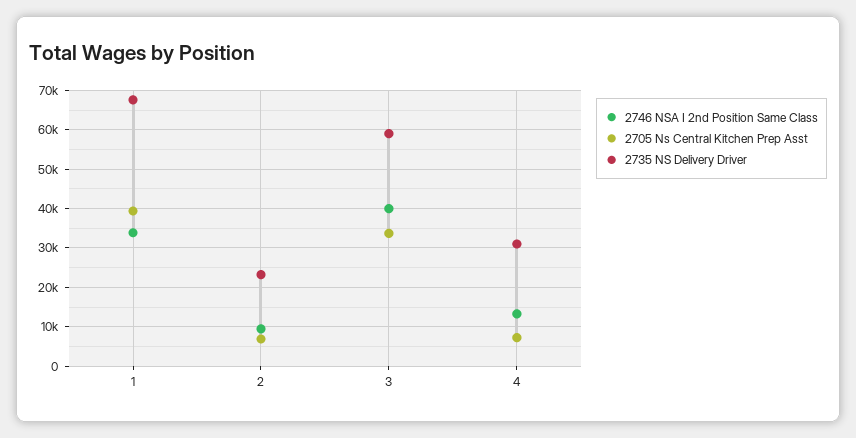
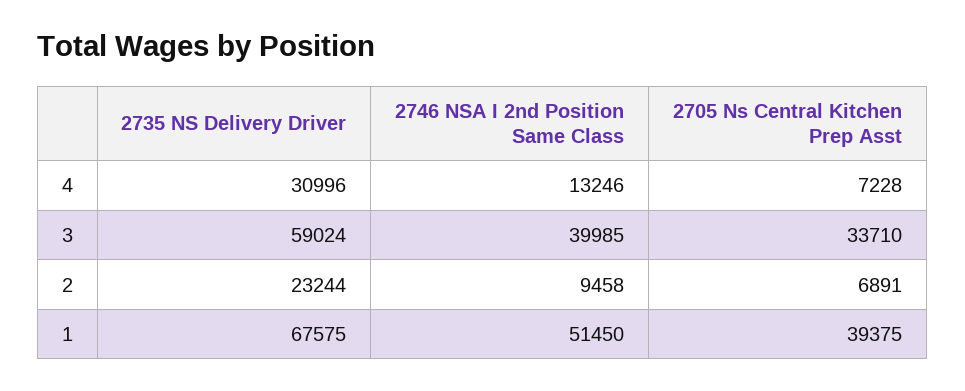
  {
    "2746 NSA I 2nd Position Same Class": {
-     "1": 34000,
+     "1": 51450,
      "2": 9458,
      "3": 39985,
      "4": 13246
    },
    "2705 Ns Central Kitchen Prep Asst": {
      "1": 39375,
      "2": 6891,
      "3": 33710,
      "4": 7228
    },
    "2735 NS Delivery Driver": {
      "1": 67575,
      "2": 23244,
      "3": 59024,
      "4": 30996
    }
  }

